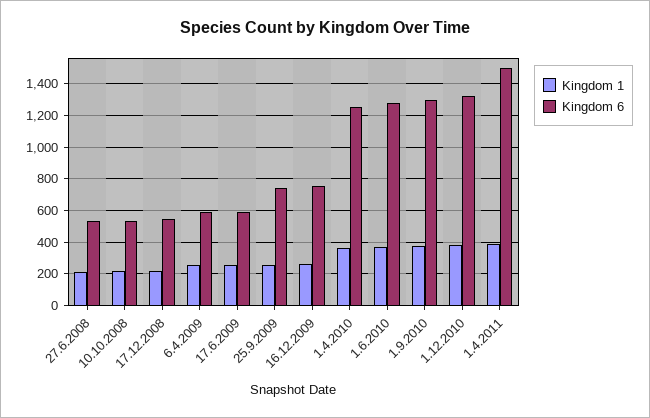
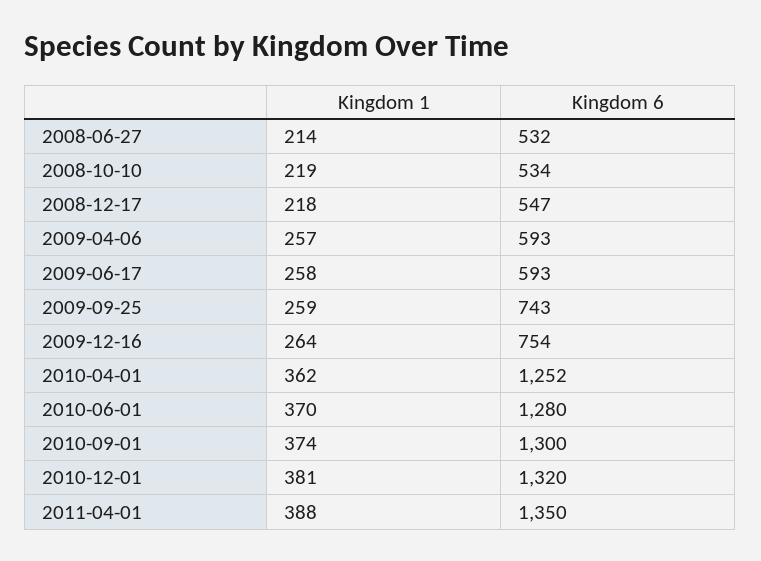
  {
    "Kingdom 1": {
      "27.6.2008": 214,
      "10.10.2008": 219,
      "17.12.2008": 218,
      "6.4.2009": 257,
      "17.6.2009": 258,
      "25.9.2009": 259,
      "16.12.2009": 264,
      "1.4.2010": 362,
      "1.6.2010": 370,
      "1.9.2010": 374,
      "1.12.2010": 381,
      "1.4.2011": 388
    },
    "Kingdom 6": {
      "27.6.2008": 532,
      "10.10.2008": 534,
      "17.12.2008": 547,
      "6.4.2009": 593,
      "17.6.2009": 593,
      "25.9.2009": 743,
      "16.12.2009": 754,
      "1.4.2010": 1252,
      "1.6.2010": 1280,
      "1.9.2010": 1300,
      "1.12.2010": 1320,
-     "1.4.2011": 1500
+     "1.4.2011": 1350
    }
  }

